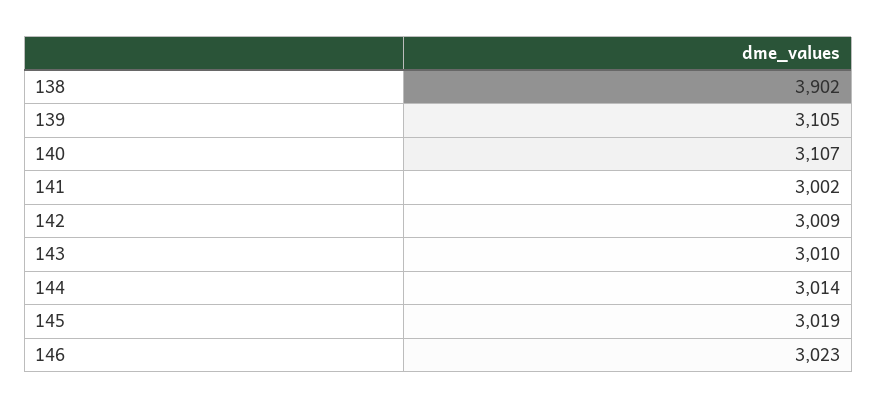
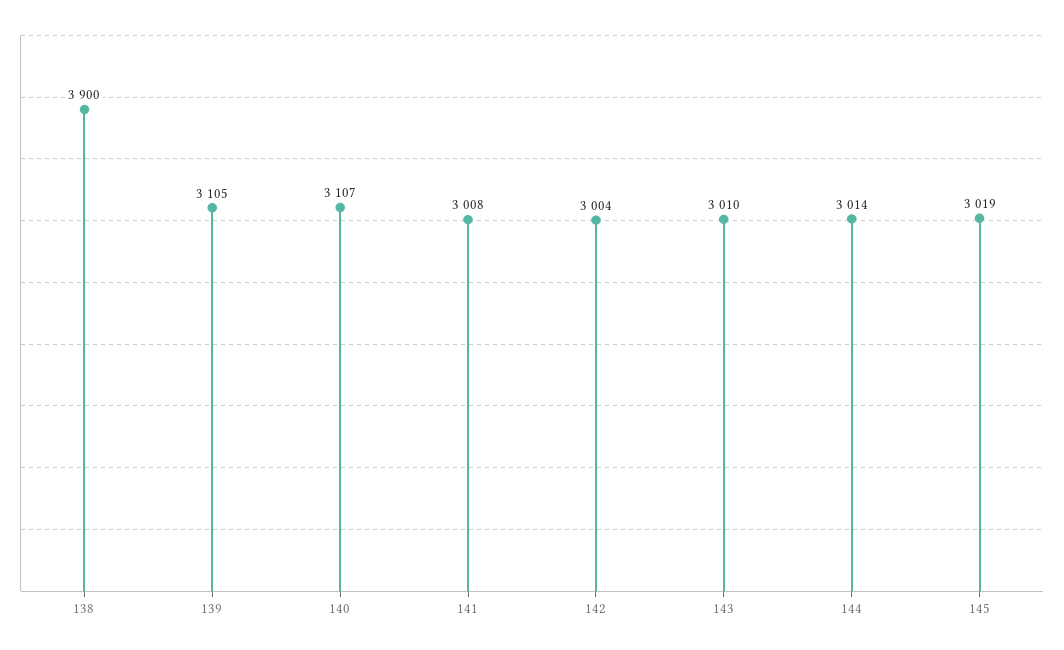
  {
-   "138": 3902,
+   "138": 3900,
    "139": 3105,
    "140": 3107,
-   "141": 3002,
+   "141": 3008,
-   "142": 3009,
+   "142": 3004,
    "143": 3010,
    "144": 3014,
-   "145": 3019,
+   "145": 3019
-   "146": 3023
  }

